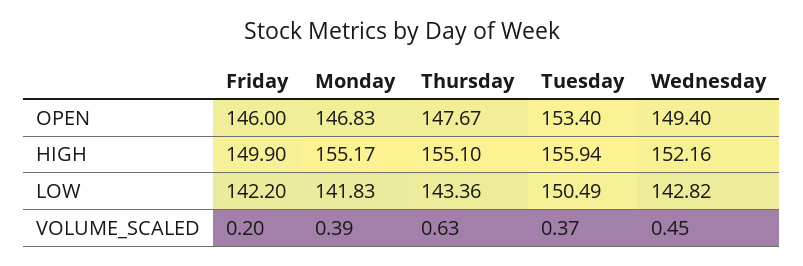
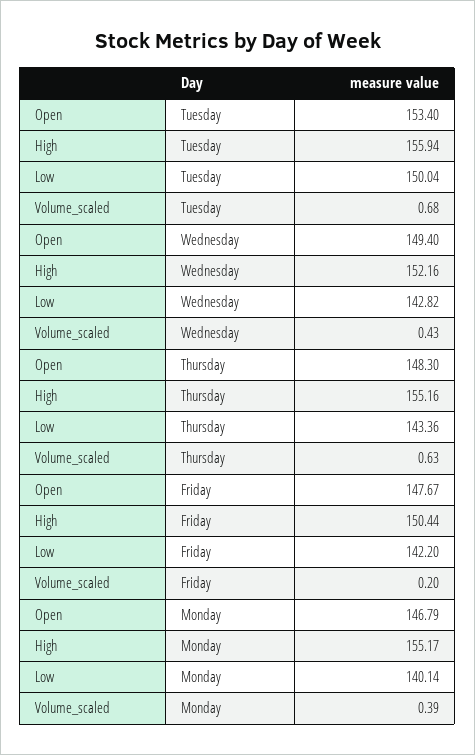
  {
    "Friday": {
-     "OPEN": 146,
+     "OPEN": 147.67,
-     "HIGH": 149.9,
+     "HIGH": 150.44,
      "LOW": 142.2,
      "VOLUME_SCALED": 0.2
    },
    "Monday": {
-     "OPEN": 146.83,
+     "OPEN": 146.79,
      "HIGH": 155.17,
-     "LOW": 141.83,
+     "LOW": 140.14,
      "VOLUME_SCALED": 0.39
    },
    "Thursday": {
-     "OPEN": 147.67,
+     "OPEN": 148.3,
-     "HIGH": 155.1,
+     "HIGH": 155.16,
      "LOW": 143.36,
      "VOLUME_SCALED": 0.63
    },
    "Tuesday": {
      "OPEN": 153.4,
      "HIGH": 155.94,
-     "LOW": 150.49,
+     "LOW": 150.04,
-     "VOLUME_SCALED": 0.37
+     "VOLUME_SCALED": 0.68
    },
    "Wednesday": {
      "OPEN": 149.4,
      "HIGH": 152.16,
      "LOW": 142.82,
-     "VOLUME_SCALED": 0.45
+     "VOLUME_SCALED": 0.43
    }
  }

